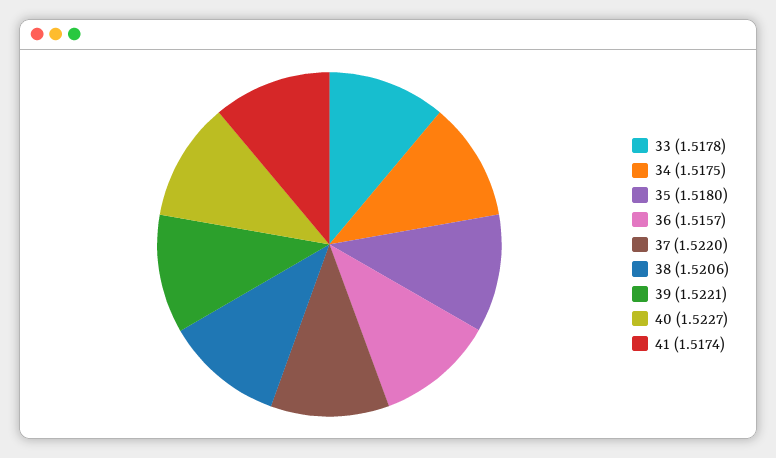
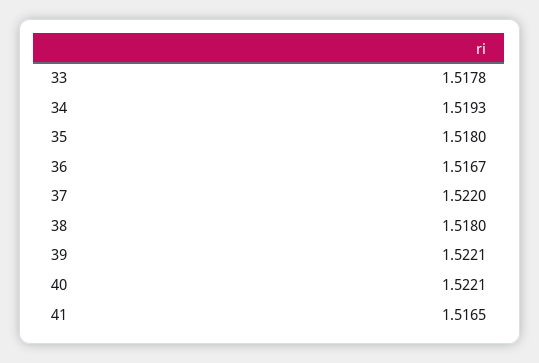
  {
    "33": 1.5178,
-   "34": 1.5175,
+   "34": 1.5193,
    "35": 1.518,
-   "36": 1.5157,
+   "36": 1.5167,
    "37": 1.522,
-   "38": 1.5206,
+   "38": 1.518,
    "39": 1.5221,
-   "40": 1.5227,
+   "40": 1.5221,
-   "41": 1.5174
+   "41": 1.5165
  }

